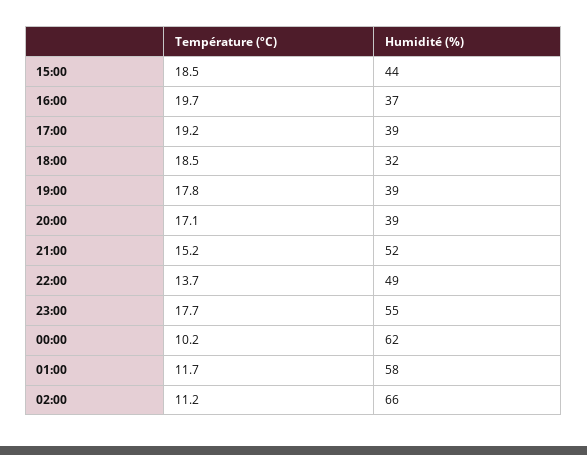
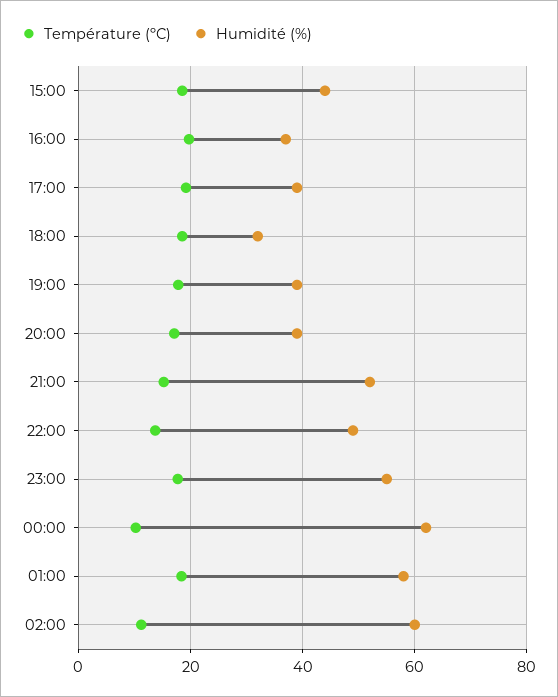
  {
    "Température (ºC)": {
      "15:00": 18.5,
      "16:00": 19.7,
      "17:00": 19.2,
      "18:00": 18.5,
      "19:00": 17.8,
      "20:00": 17.1,
      "21:00": 15.2,
      "22:00": 13.7,
      "23:00": 17.7,
      "00:00": 10.2,
-     "01:00": 11.7,
+     "01:00": 18,
      "02:00": 11.2
    },
    "Humidité (%)": {
      "15:00": 44,
      "16:00": 37,
      "17:00": 39,
      "18:00": 32,
      "19:00": 39,
      "20:00": 39,
      "21:00": 52,
      "22:00": 49,
      "23:00": 55,
      "00:00": 62,
      "01:00": 58,
-     "02:00": 66
+     "02:00": 60
    }
  }

